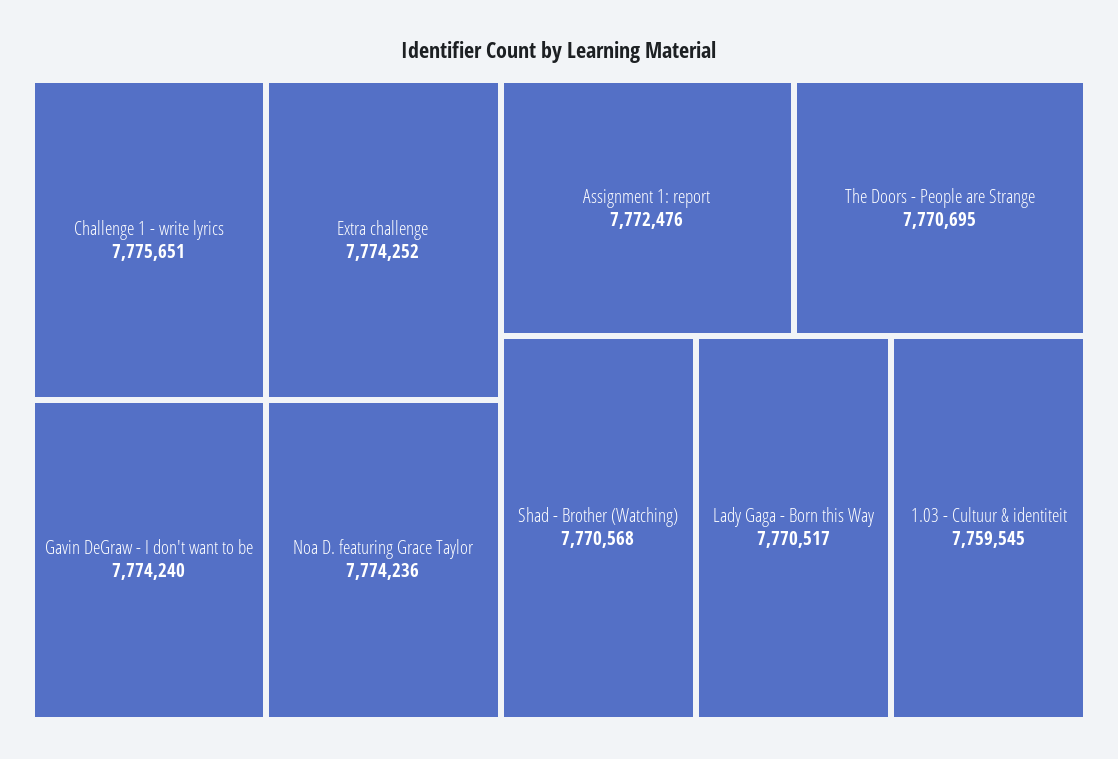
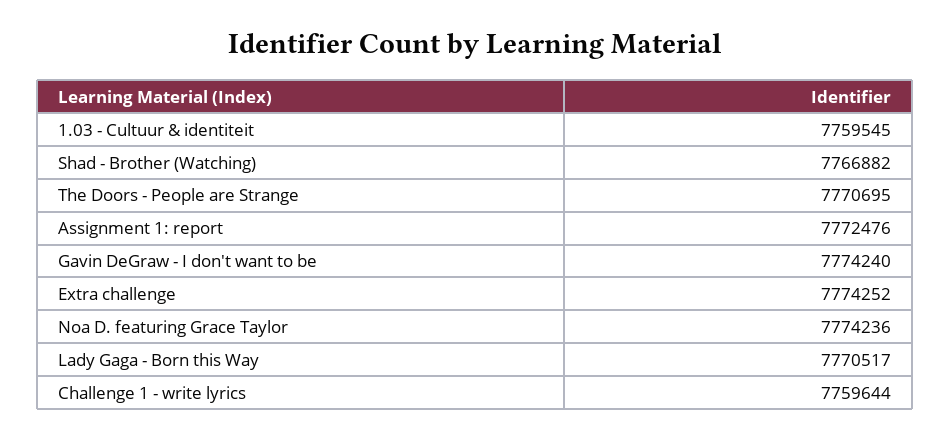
  {
-   "Challenge 1 - write lyrics": 7775651,
+   "Challenge 1 - write lyrics": 7759644,
    "Extra challenge": 7774252,
    "Gavin DeGraw - I don't want to be": 7774240,
    "Noa D. featuring Grace Taylor": 7774236,
    "Assignment 1: report": 7772476,
    "The Doors - People are Strange": 7770695,
-   "Shad - Brother (Watching)": 7770568,
+   "Shad - Brother (Watching)": 7766882,
    "Lady Gaga - Born this Way": 7770517,
    "1.03 - Cultuur & identiteit": 7759545
  }

